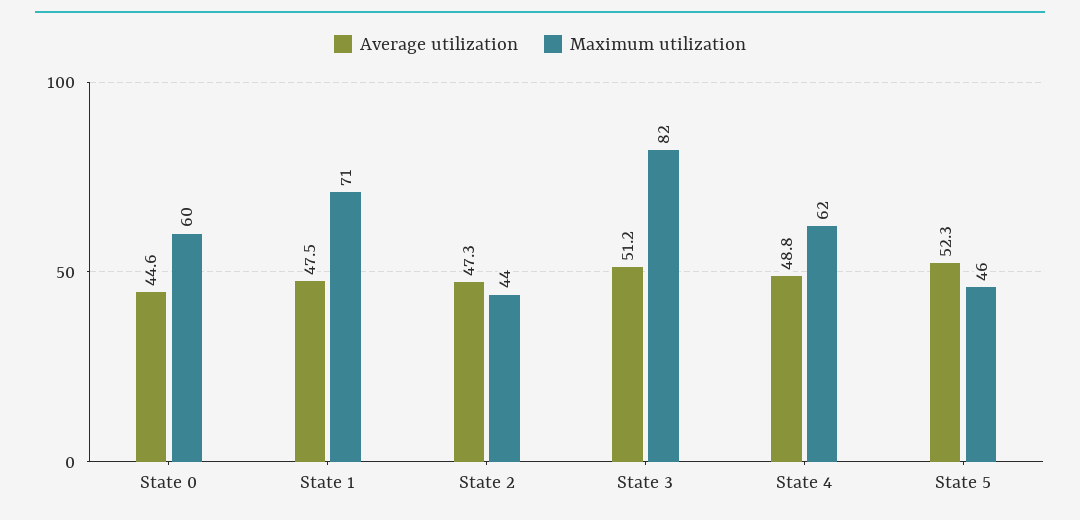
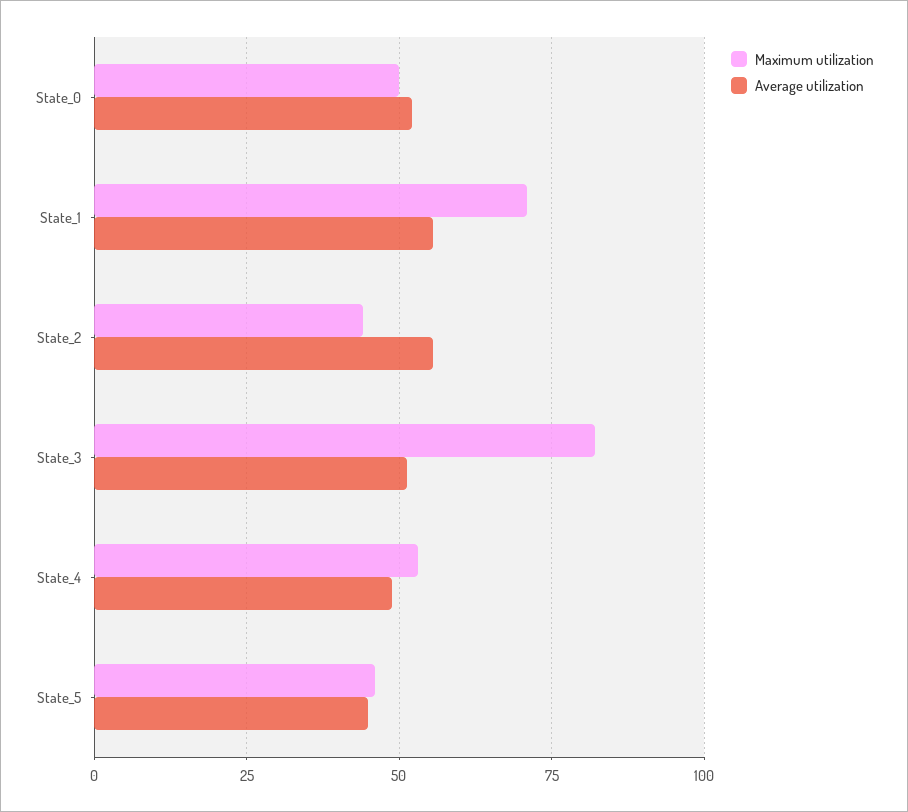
  {
    "Average utilization": {
-     "State 0": 44.6,
+     "State 0": 52.5,
-     "State 1": 47.5,
+     "State 1": 55,
-     "State 2": 47.3,
+     "State 2": 55,
      "State 3": 51.2,
      "State 4": 48.8,
-     "State 5": 52.3
+     "State 5": 45
    },
    "Maximum utilization": {
-     "State 0": 60,
+     "State 0": 50,
      "State 1": 71,
      "State 2": 44,
      "State 3": 82,
-     "State 4": 62,
+     "State 4": 52.5,
      "State 5": 46
    }
  }

